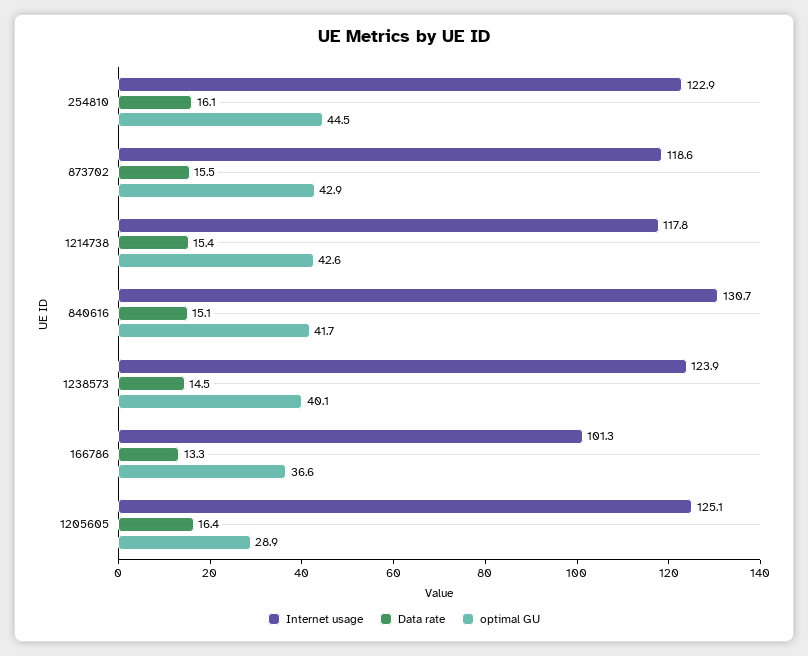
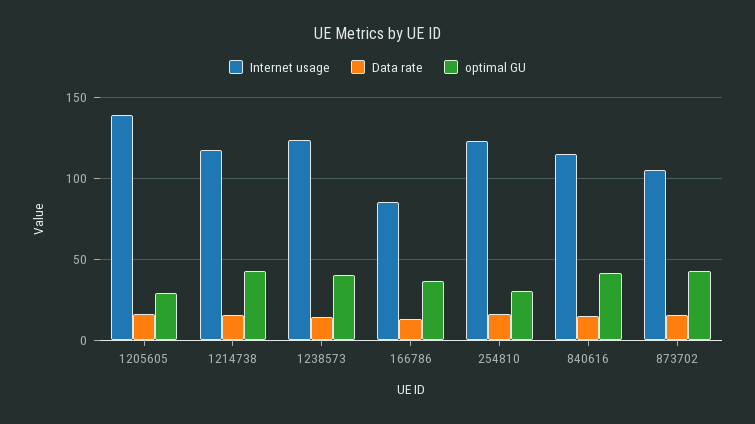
  {
    "Internet usage": {
      "254810": 122.9,
-     "873702": 118.6,
+     "873702": 105,
      "1214738": 117.8,
-     "840616": 130.7,
+     "840616": 115,
      "1238573": 123.9,
-     "166786": 101.3,
+     "166786": 85,
-     "1205605": 125.1
+     "1205605": 140
    },
    "Data rate": {
      "254810": 16.1,
      "873702": 15.5,
      "1214738": 15.4,
      "840616": 15.1,
      "1238573": 14.5,
      "166786": 13.3,
      "1205605": 16.4
    },
    "optimal GU": {
-     "254810": 44.5,
+     "254810": 30,
      "873702": 42.9,
      "1214738": 42.6,
      "840616": 41.7,
      "1238573": 40.1,
      "166786": 36.6,
      "1205605": 28.9
    }
  }

